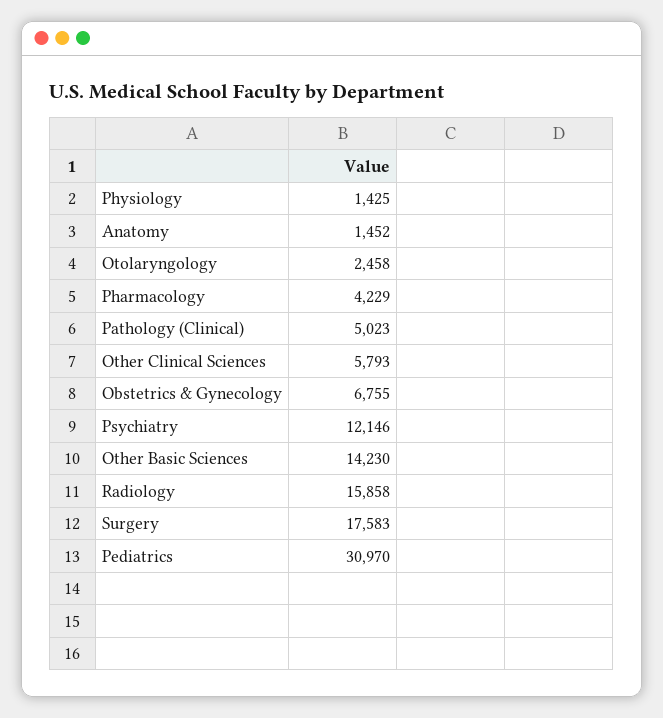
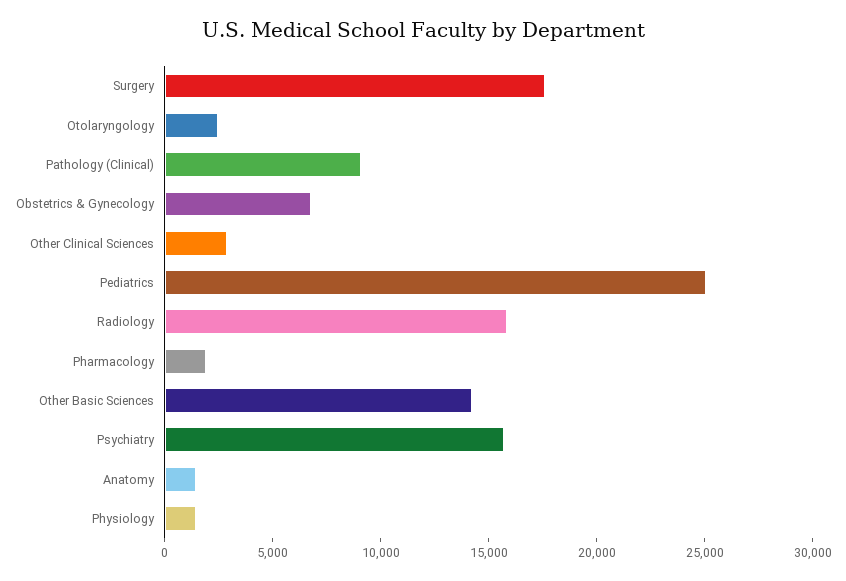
  {
    "Physiology": 1425,
    "Anatomy": 1452,
    "Otolaryngology": 2458,
-   "Pharmacology": 4229,
+   "Pharmacology": 2000,
-   "Pathology (Clinical)": 5023,
+   "Pathology (Clinical)": 9000,
-   "Other Clinical Sciences": 5793,
+   "Other Clinical Sciences": 3000,
    "Obstetrics & Gynecology": 6755,
-   "Psychiatry": 12146,
+   "Psychiatry": 16000,
    "Other Basic Sciences": 14230,
    "Radiology": 15858,
    "Surgery": 17583,
-   "Pediatrics": 30970
+   "Pediatrics": 25000
  }

